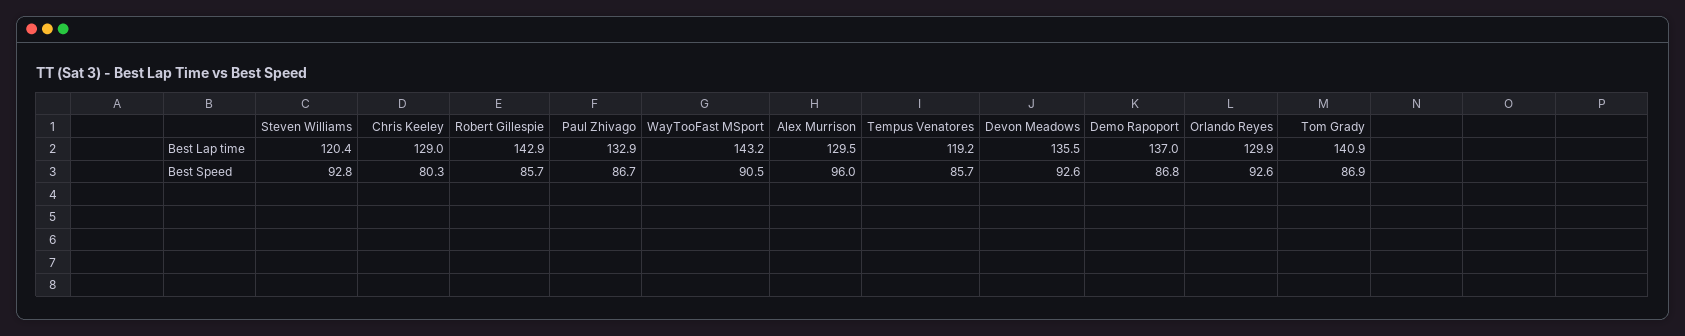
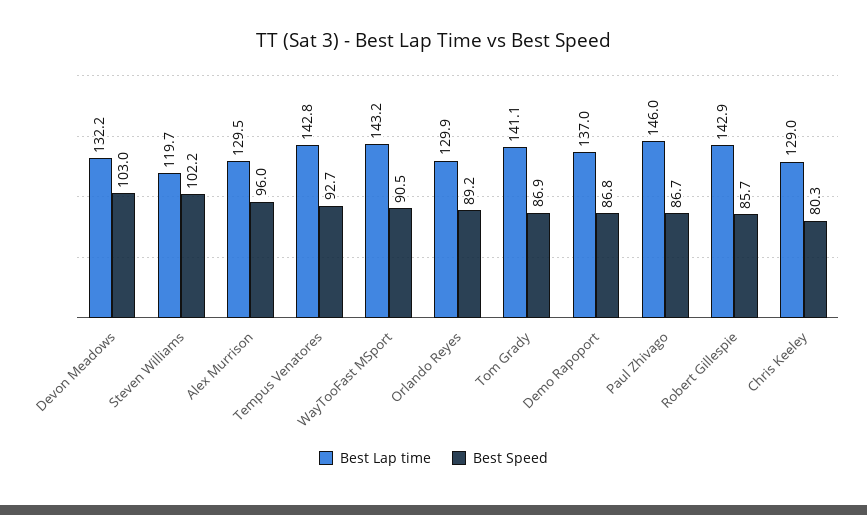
  {
    "Best Lap time": {
-     "Steven Williams": 120.4,
+     "Steven Williams": 119.7,
      "Chris Keeley": 129,
      "Robert Gillespie": 142.9,
-     "Paul Zhivago": 132.9,
+     "Paul Zhivago": 146,
      "WayTooFast MSport": 143.2,
      "Alex Murrison": 129.5,
-     "Tempus Venatores": 119.2,
+     "Tempus Venatores": 142.8,
-     "Devon Meadows": 135.5,
+     "Devon Meadows": 132.2,
      "Demo Rapoport": 137,
      "Orlando Reyes": 129.9,
-     "Tom Grady": 140.9
+     "Tom Grady": 141.1
    },
    "Best Speed": {
-     "Steven Williams": 92.8,
+     "Steven Williams": 102.2,
      "Chris Keeley": 80.3,
      "Robert Gillespie": 85.7,
      "Paul Zhivago": 86.7,
      "WayTooFast MSport": 90.5,
      "Alex Murrison": 96,
-     "Tempus Venatores": 85.7,
+     "Tempus Venatores": 92.7,
-     "Devon Meadows": 92.6,
+     "Devon Meadows": 103,
      "Demo Rapoport": 86.8,
-     "Orlando Reyes": 92.6,
+     "Orlando Reyes": 89.2,
      "Tom Grady": 86.9
    }
  }

